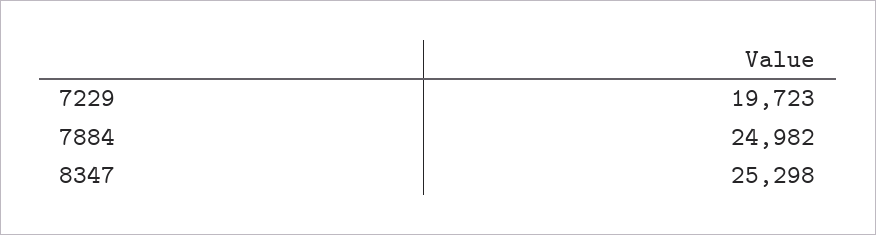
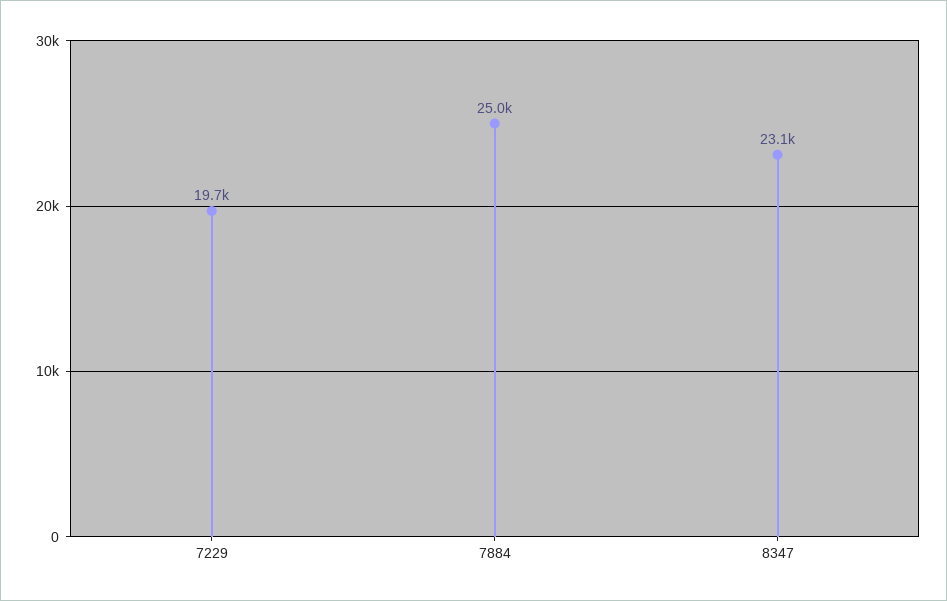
  {
    "7229": 19723,
    "7884": 24982,
-   "8347": 25298
+   "8347": 23100
  }

